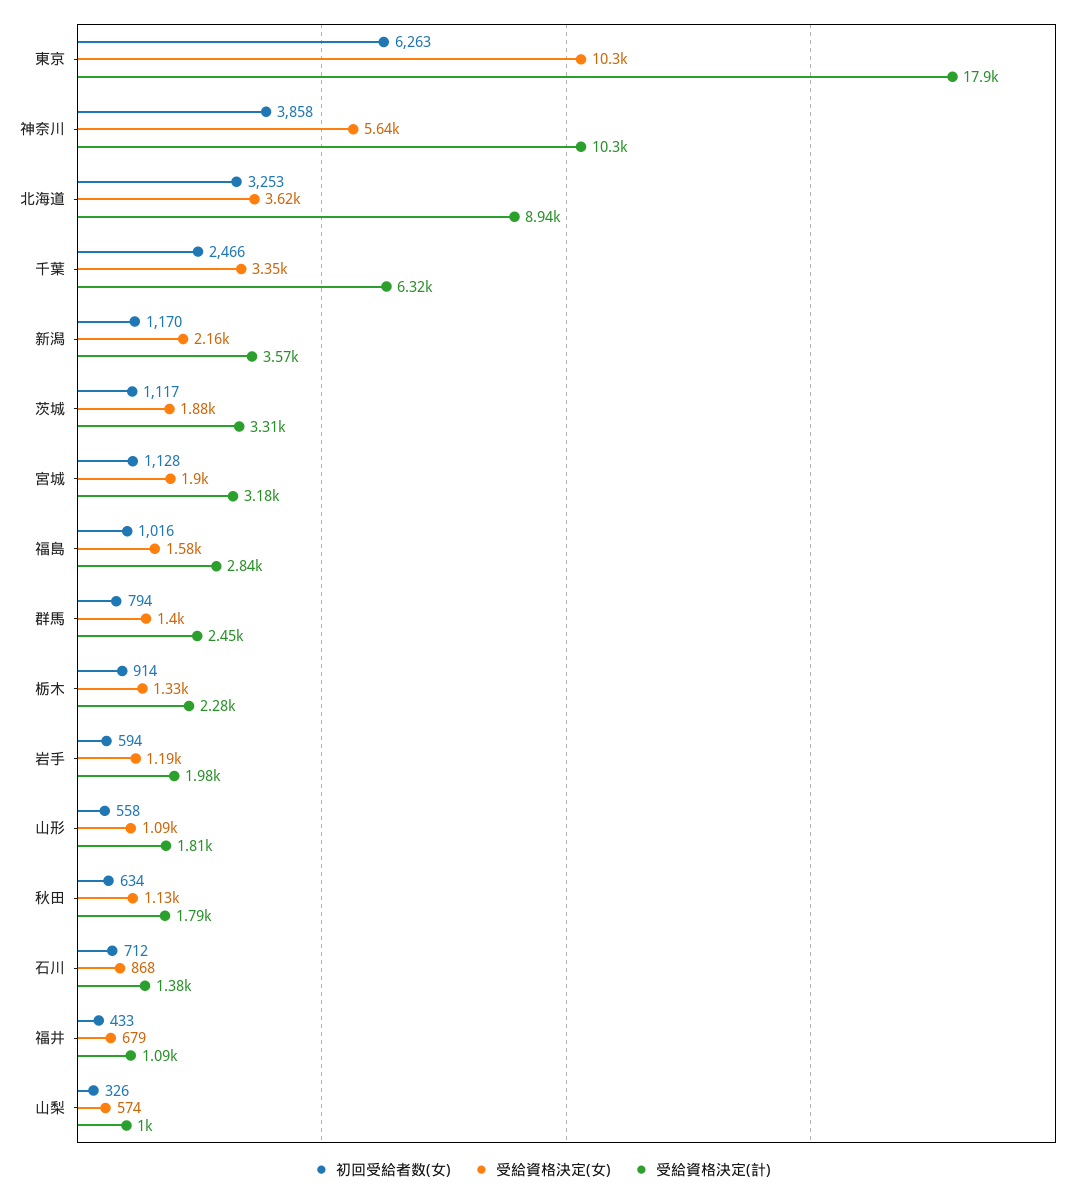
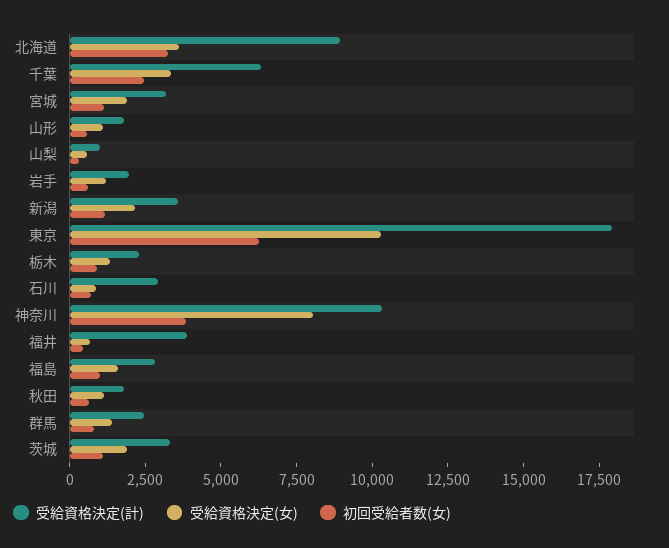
  {
    "初回受給者数(女)": {
      "東京": 6263,
      "神奈川": 3858,
      "北海道": 3253,
      "千葉": 2466,
      "新潟": 1170,
      "茨城": 1117,
      "宮城": 1128,
      "福島": 1016,
      "群馬": 794,
      "栃木": 914,
      "岩手": 594,
      "山形": 558,
      "秋田": 634,
      "石川": 712,
      "福井": 433,
      "山梨": 326
    },
    "受給資格決定(女)": {
      "東京": 10300,
-     "神奈川": 5640,
+     "神奈川": 8000,
      "北海道": 3620,
      "千葉": 3350,
      "新潟": 2160,
      "茨城": 1880,
      "宮城": 1900,
      "福島": 1580,
      "群馬": 1400,
      "栃木": 1330,
      "岩手": 1190,
      "山形": 1090,
      "秋田": 1130,
      "石川": 868,
      "福井": 679,
      "山梨": 574
    },
    "受給資格決定(計)": {
      "東京": 17900,
      "神奈川": 10300,
      "北海道": 8940,
      "千葉": 6320,
      "新潟": 3570,
      "茨城": 3310,
      "宮城": 3180,
      "福島": 2840,
      "群馬": 2450,
      "栃木": 2280,
      "岩手": 1980,
      "山形": 1810,
      "秋田": 1790,
-     "石川": 1380,
+     "石川": 3000,
-     "福井": 1090,
+     "福井": 4000,
      "山梨": 1000
    }
  }

